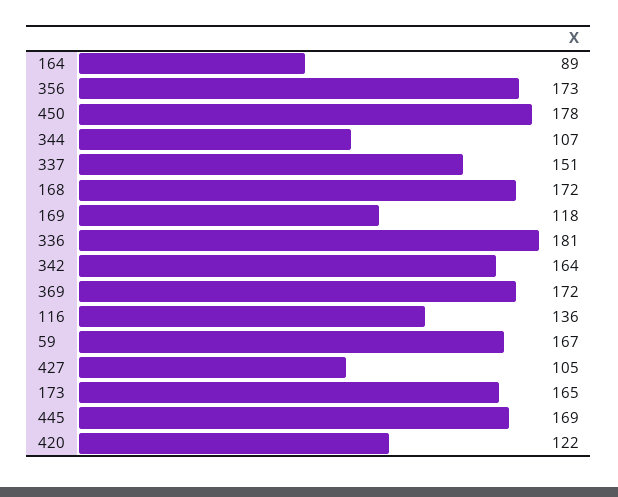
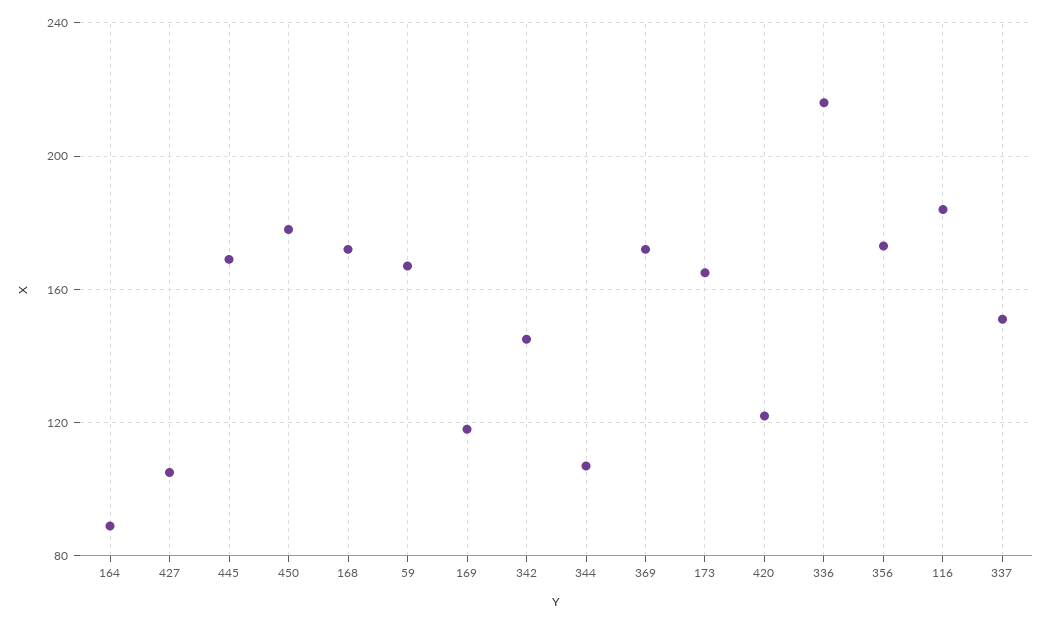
  {
    "164": 89,
    "356": 173,
    "450": 178,
    "344": 107,
    "337": 151,
    "168": 172,
    "169": 118,
-   "336": 181,
+   "336": 215,
-   "342": 164,
+   "342": 145,
    "369": 172,
-   "116": 136,
+   "116": 185,
    "59": 167,
    "427": 105,
    "173": 165,
    "445": 169,
    "420": 122
  }

